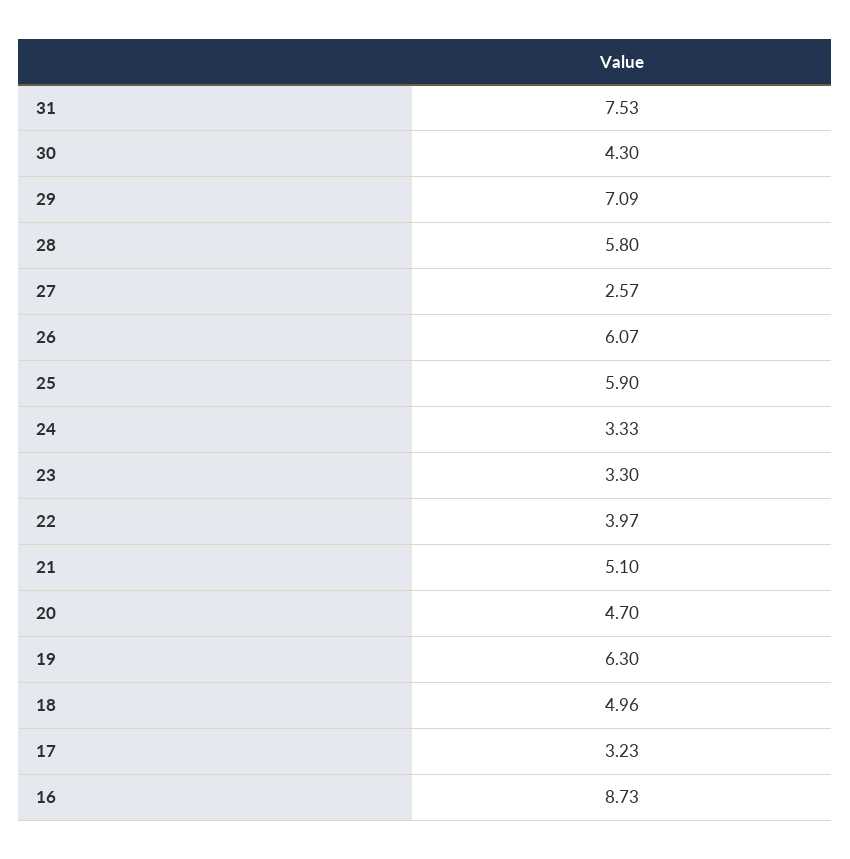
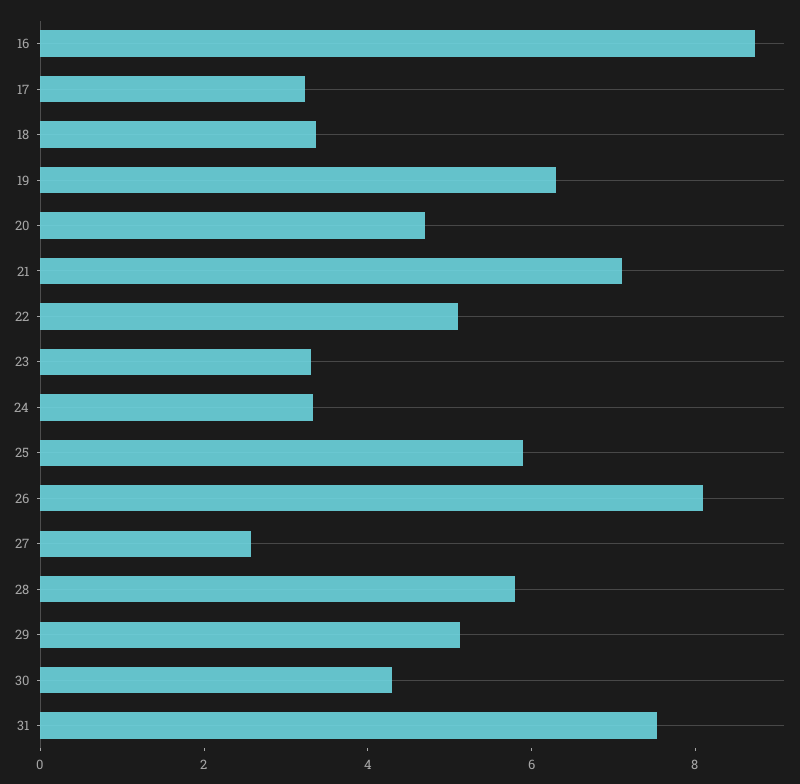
  {
    "31": 7.53,
    "30": 4.3,
-   "29": 7.09,
+   "29": 5,
    "28": 5.8,
    "27": 2.57,
-   "26": 6.07,
+   "26": 8,
    "25": 5.9,
    "24": 3.33,
    "23": 3.3,
-   "22": 3.97,
+   "22": 5,
-   "21": 5.1,
+   "21": 7,
    "20": 4.7,
    "19": 6.3,
-   "18": 4.96,
+   "18": 3.5,
    "17": 3.23,
    "16": 8.73
  }

